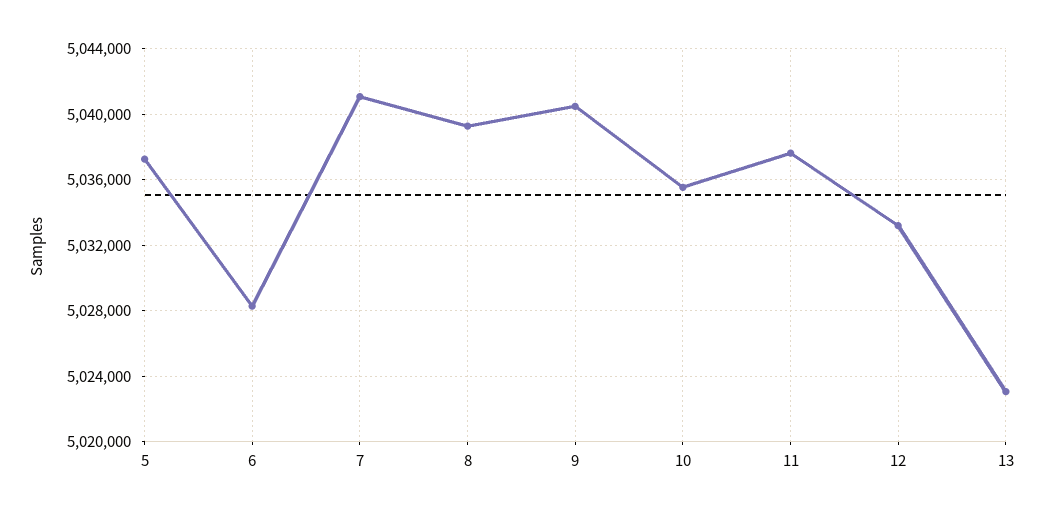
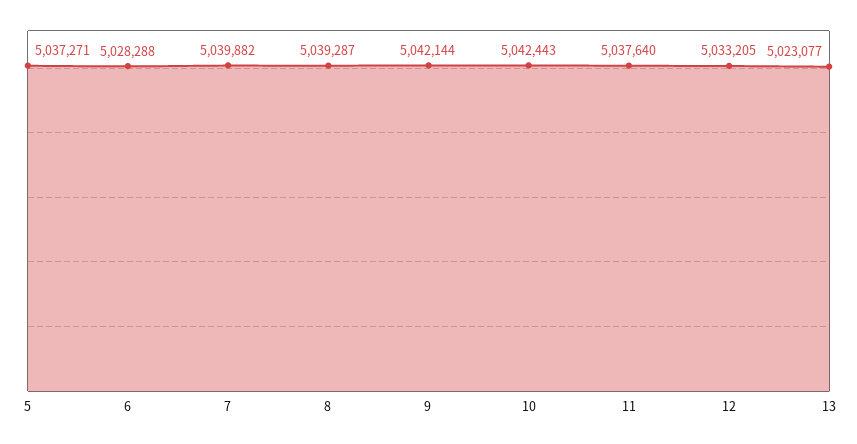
  {
    "5": 5037271,
    "6": 5028288,
-   "7": 5041000,
+   "7": 5039882,
    "8": 5039287,
-   "9": 5040500,
+   "9": 5042144,
-   "10": 5035500,
+   "10": 5042443,
    "11": 5037640,
    "12": 5033205,
    "13": 5023077
  }

